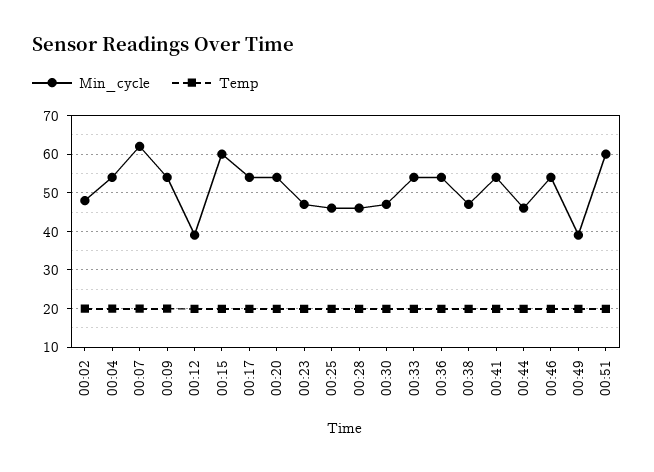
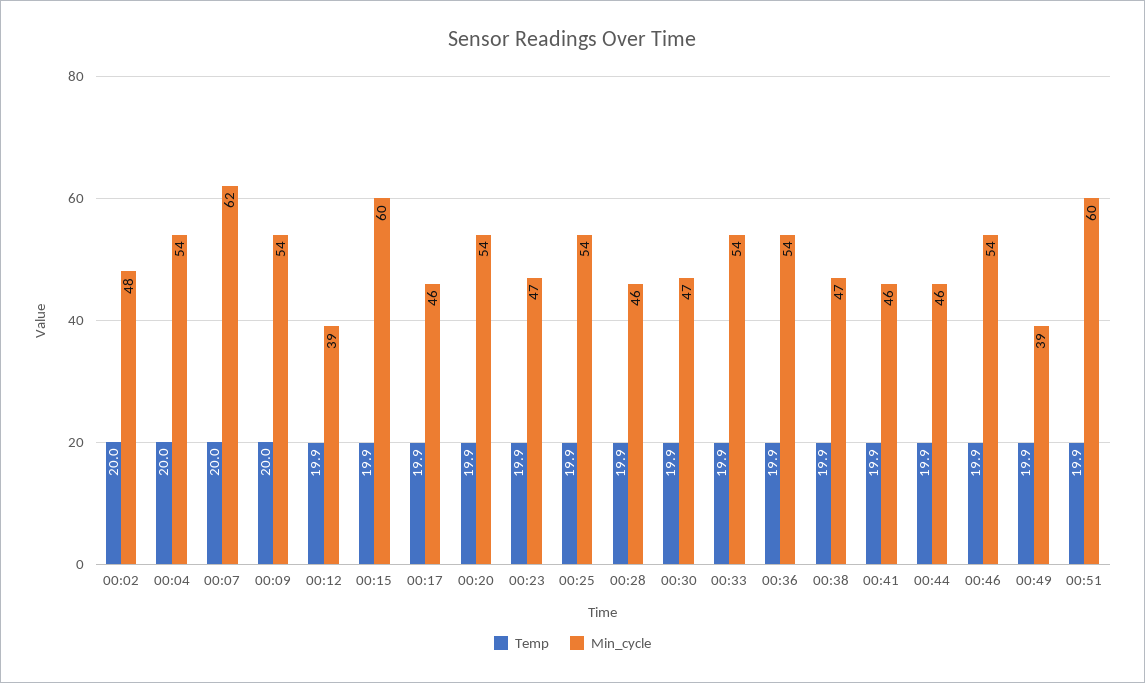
  {
    "Min_cycle": {
      "00:02": 48,
      "00:04": 54,
      "00:07": 62,
      "00:09": 54,
      "00:12": 39,
      "00:15": 60,
-     "00:17": 54,
+     "00:17": 46,
      "00:20": 54,
      "00:23": 47,
-     "00:25": 46,
+     "00:25": 54,
      "00:28": 46,
      "00:30": 47,
      "00:33": 54,
      "00:36": 54,
      "00:38": 47,
-     "00:41": 54,
+     "00:41": 46,
      "00:44": 46,
      "00:46": 54,
      "00:49": 39,
      "00:51": 60
    },
    "Temp": {
      "00:02": 20,
      "00:04": 20,
      "00:07": 20,
      "00:09": 20,
      "00:12": 19.9,
      "00:15": 19.9,
      "00:17": 19.9,
      "00:20": 19.9,
      "00:23": 19.9,
      "00:25": 19.9,
      "00:28": 19.9,
      "00:30": 19.9,
      "00:33": 19.9,
      "00:36": 19.9,
      "00:38": 19.9,
      "00:41": 19.9,
      "00:44": 19.9,
      "00:46": 19.9,
      "00:49": 19.9,
      "00:51": 19.9
    }
  }

